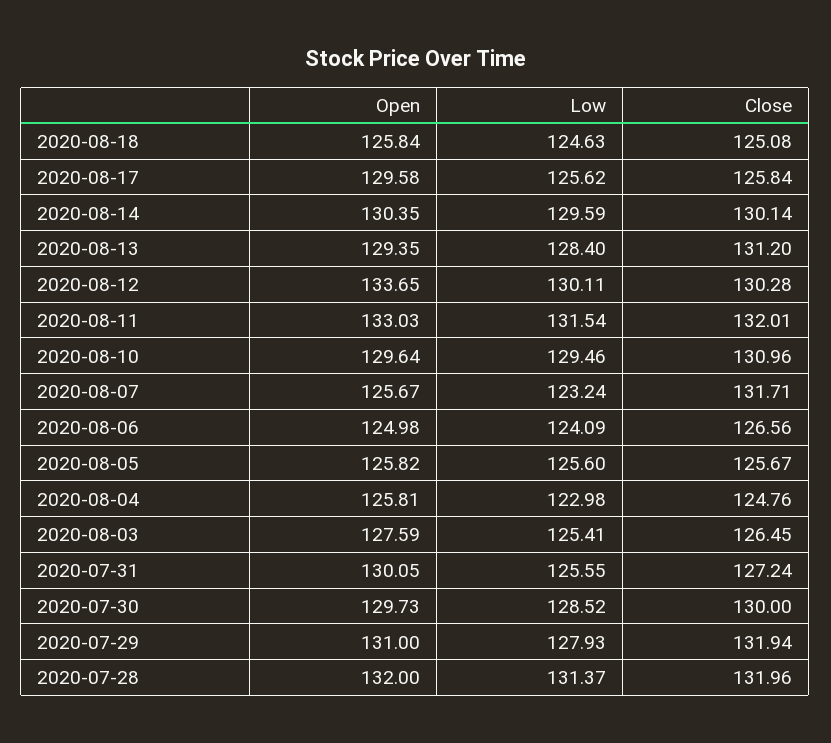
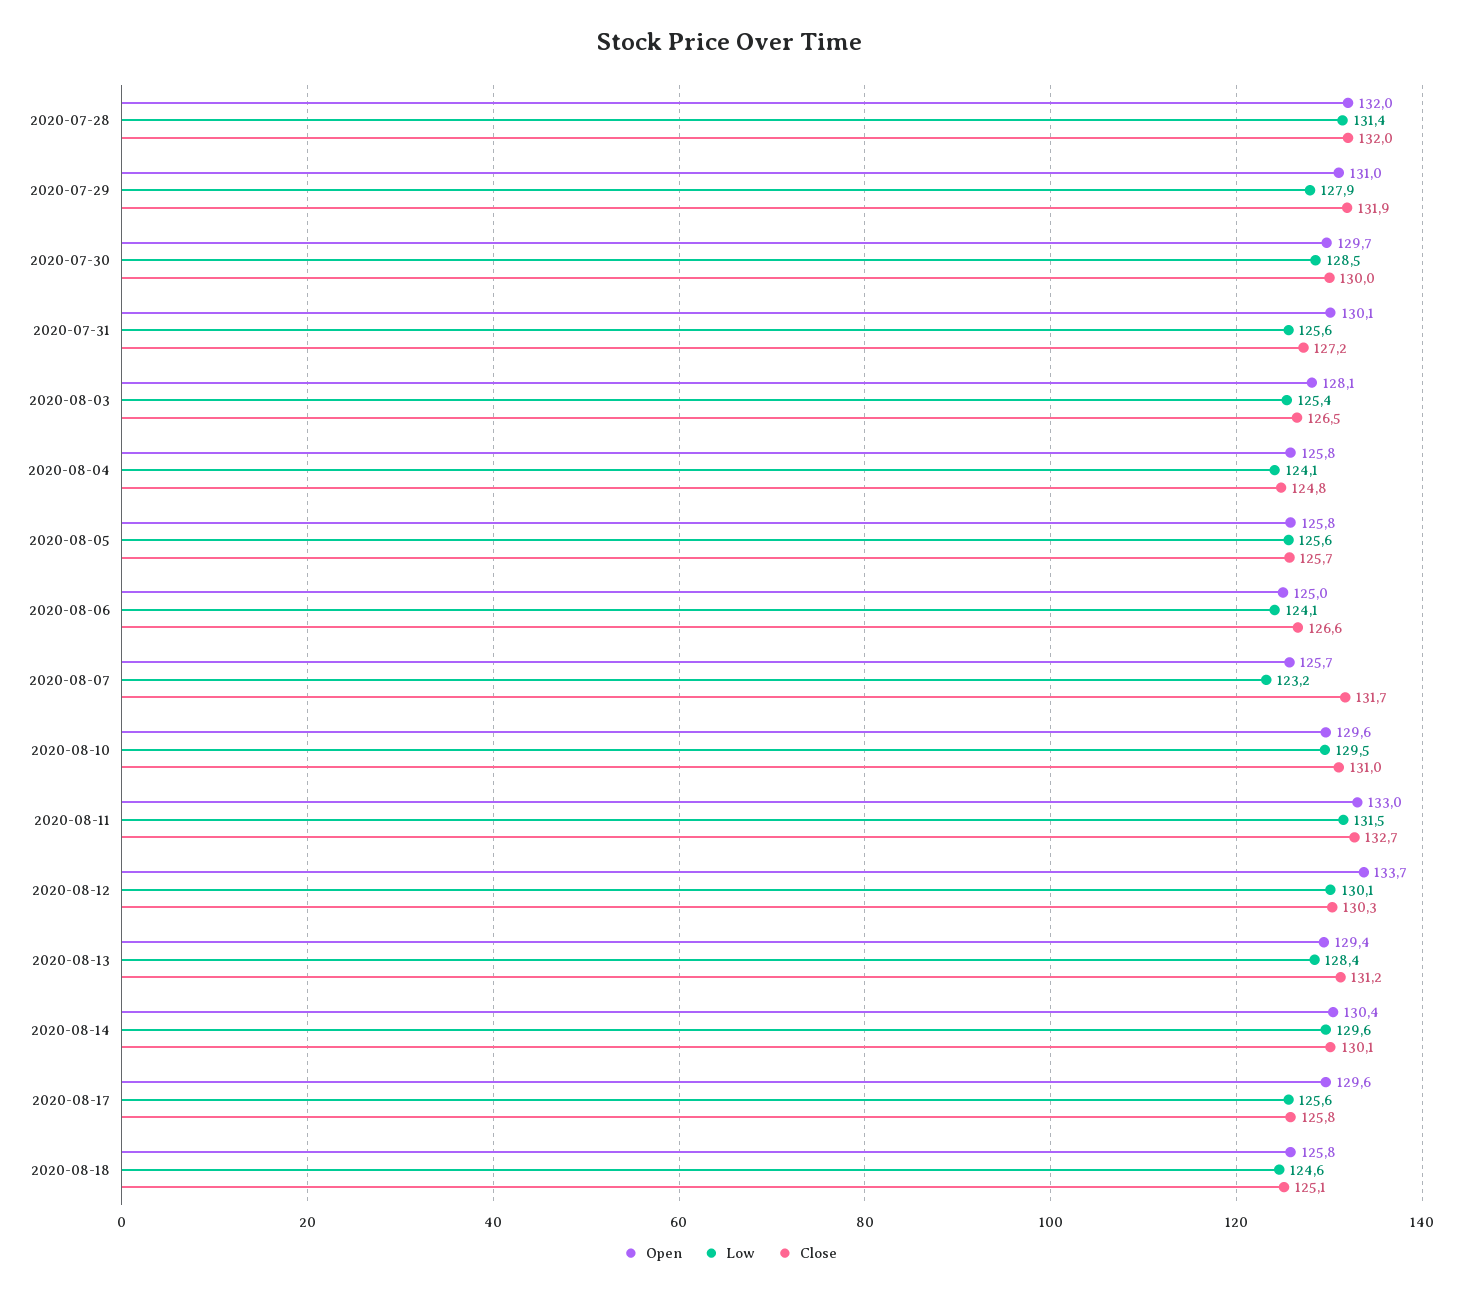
  {
    "Open": {
      "2020-08-18": 125.84,
      "2020-08-17": 129.58,
      "2020-08-14": 130.35,
      "2020-08-13": 129.35,
      "2020-08-12": 133.65,
      "2020-08-11": 133.03,
      "2020-08-10": 129.64,
      "2020-08-07": 125.67,
      "2020-08-06": 124.98,
      "2020-08-05": 125.82,
      "2020-08-04": 125.81,
-     "2020-08-03": 127.59,
+     "2020-08-03": 128.1,
      "2020-07-31": 130.05,
      "2020-07-30": 129.73,
      "2020-07-29": 131,
      "2020-07-28": 132
    },
    "Low": {
      "2020-08-18": 124.63,
      "2020-08-17": 125.62,
      "2020-08-14": 129.59,
      "2020-08-13": 128.4,
      "2020-08-12": 130.11,
      "2020-08-11": 131.54,
      "2020-08-10": 129.46,
      "2020-08-07": 123.24,
      "2020-08-06": 124.09,
      "2020-08-05": 125.6,
-     "2020-08-04": 122.98,
+     "2020-08-04": 124.1,
      "2020-08-03": 125.41,
      "2020-07-31": 125.55,
      "2020-07-30": 128.52,
      "2020-07-29": 127.93,
      "2020-07-28": 131.37
    },
    "Close": {
      "2020-08-18": 125.08,
      "2020-08-17": 125.84,
      "2020-08-14": 130.14,
      "2020-08-13": 131.2,
      "2020-08-12": 130.28,
-     "2020-08-11": 132.01,
+     "2020-08-11": 132.7,
      "2020-08-10": 130.96,
      "2020-08-07": 131.71,
      "2020-08-06": 126.56,
      "2020-08-05": 125.67,
      "2020-08-04": 124.76,
      "2020-08-03": 126.45,
      "2020-07-31": 127.24,
      "2020-07-30": 130,
      "2020-07-29": 131.94,
      "2020-07-28": 131.96
    }
  }

